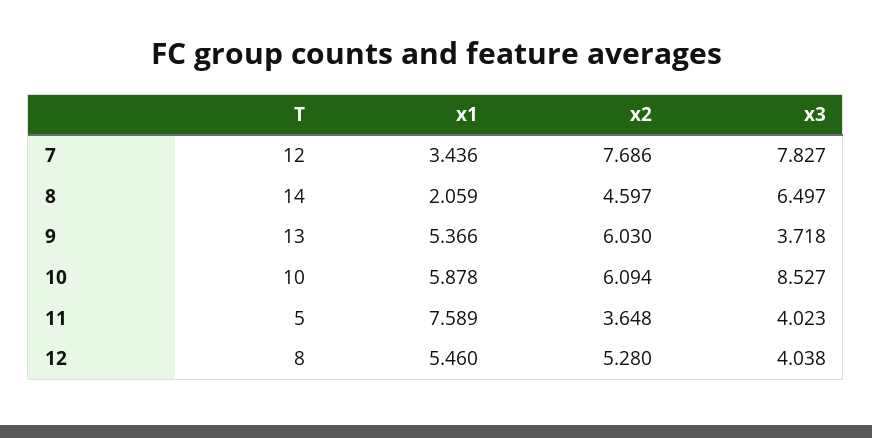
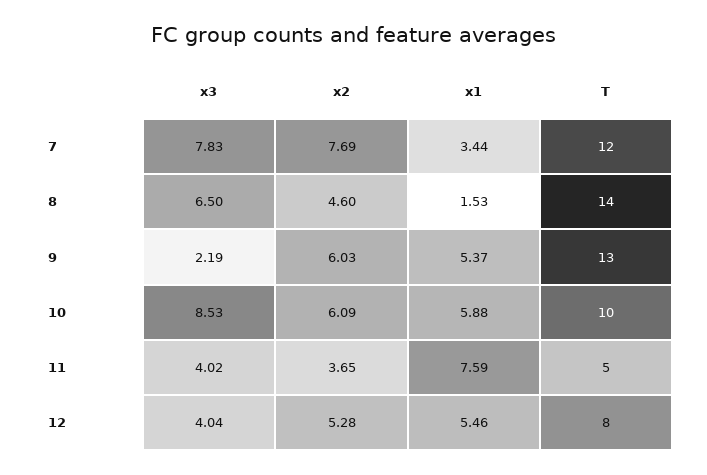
  {
    "T": {
      "7": 12,
      "8": 14,
      "9": 13,
      "10": 10,
      "11": 5,
      "12": 8
    },
    "x1": {
      "7": 3.436,
-     "8": 2.059,
+     "8": 1.53,
      "9": 5.366,
      "10": 5.878,
      "11": 7.589,
      "12": 5.46
    },
    "x2": {
      "7": 7.686,
      "8": 4.597,
      "9": 6.03,
      "10": 6.094,
      "11": 3.648,
      "12": 5.28
    },
    "x3": {
      "7": 7.827,
      "8": 6.497,
-     "9": 3.718,
+     "9": 2.19,
      "10": 8.527,
      "11": 4.023,
      "12": 4.038
    }
  }

